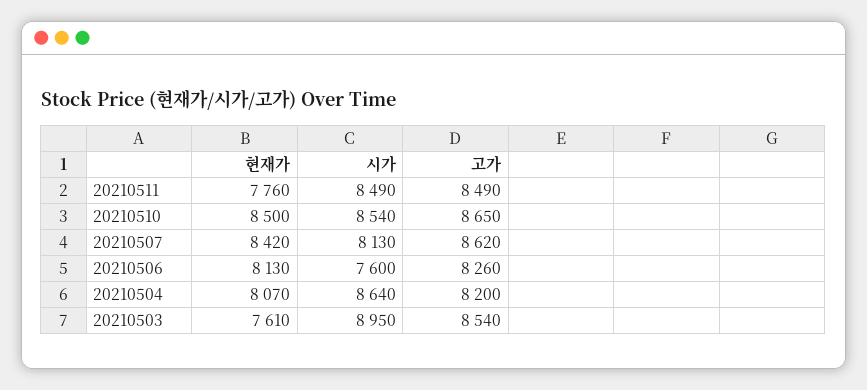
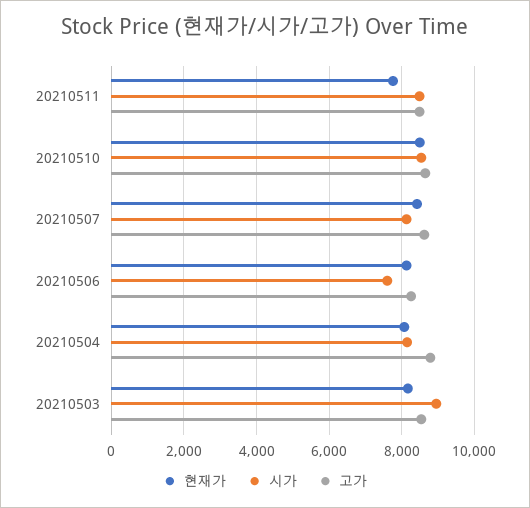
  {
    "현재가": {
      "20210511": 7760,
      "20210510": 8500,
      "20210507": 8420,
      "20210506": 8130,
      "20210504": 8070,
-     "20210503": 7610
+     "20210503": 8200
    },
    "시가": {
      "20210511": 8490,
      "20210510": 8540,
      "20210507": 8130,
      "20210506": 7600,
-     "20210504": 8640,
+     "20210504": 8200,
      "20210503": 8950
    },
    "고가": {
      "20210511": 8490,
      "20210510": 8650,
      "20210507": 8620,
      "20210506": 8260,
-     "20210504": 8200,
+     "20210504": 8800,
      "20210503": 8540
    }
  }

